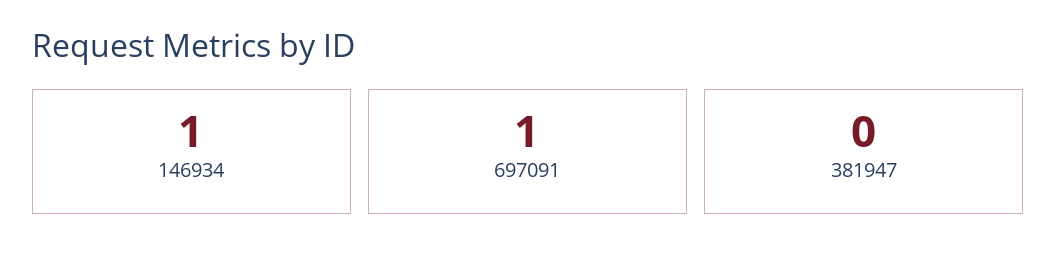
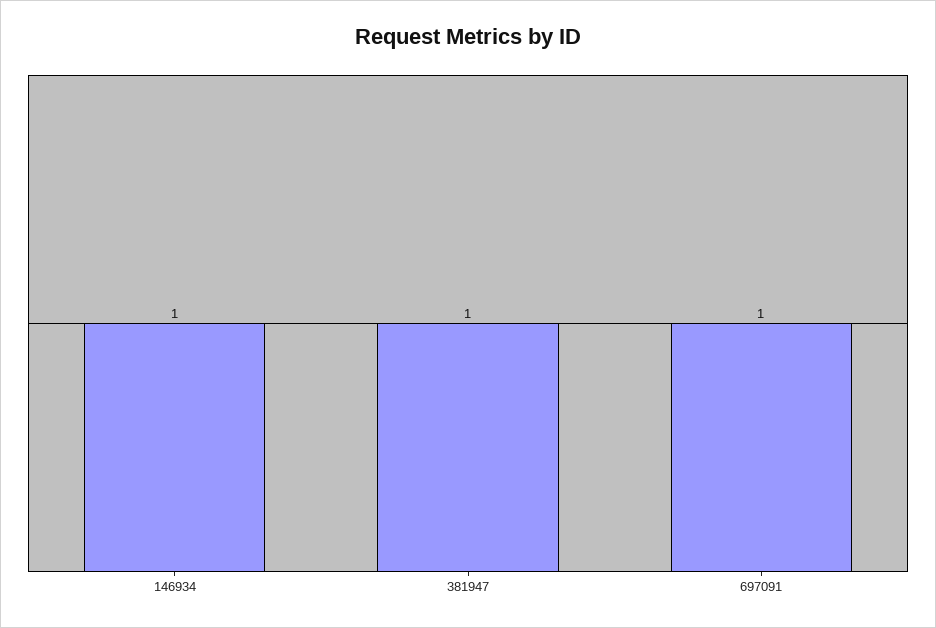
  {
    "146934": 1,
    "697091": 1,
-   "381947": 0
+   "381947": 1
  }

